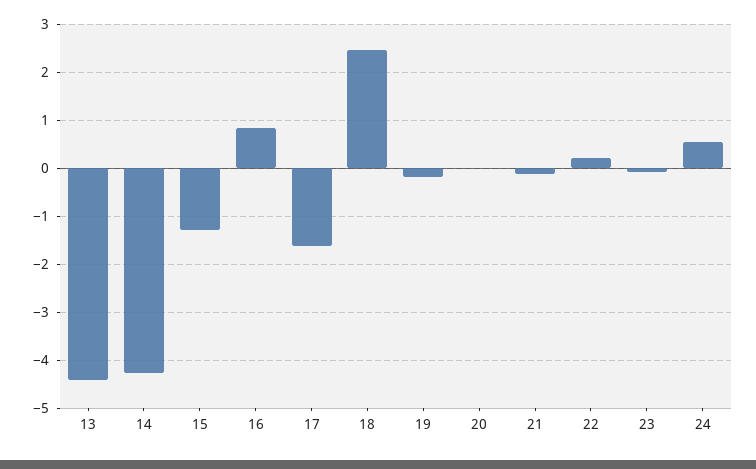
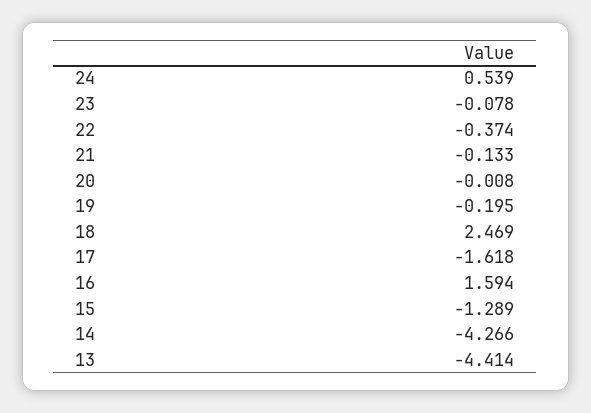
  {
    "13": -4.414,
    "14": -4.266,
    "15": -1.289,
-   "16": 0.8,
+   "16": 1.594,
    "17": -1.618,
    "18": 2.469,
    "19": -0.195,
    "20": -0.008,
    "21": -0.133,
-   "22": 0.2,
+   "22": -0.374,
    "23": -0.078,
    "24": 0.539
  }

